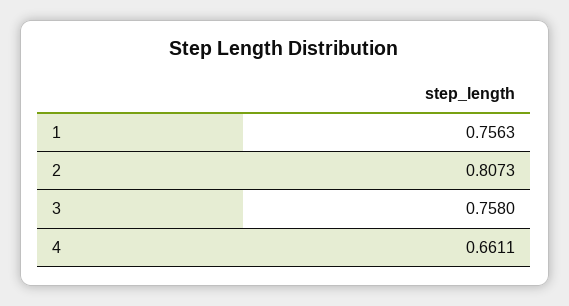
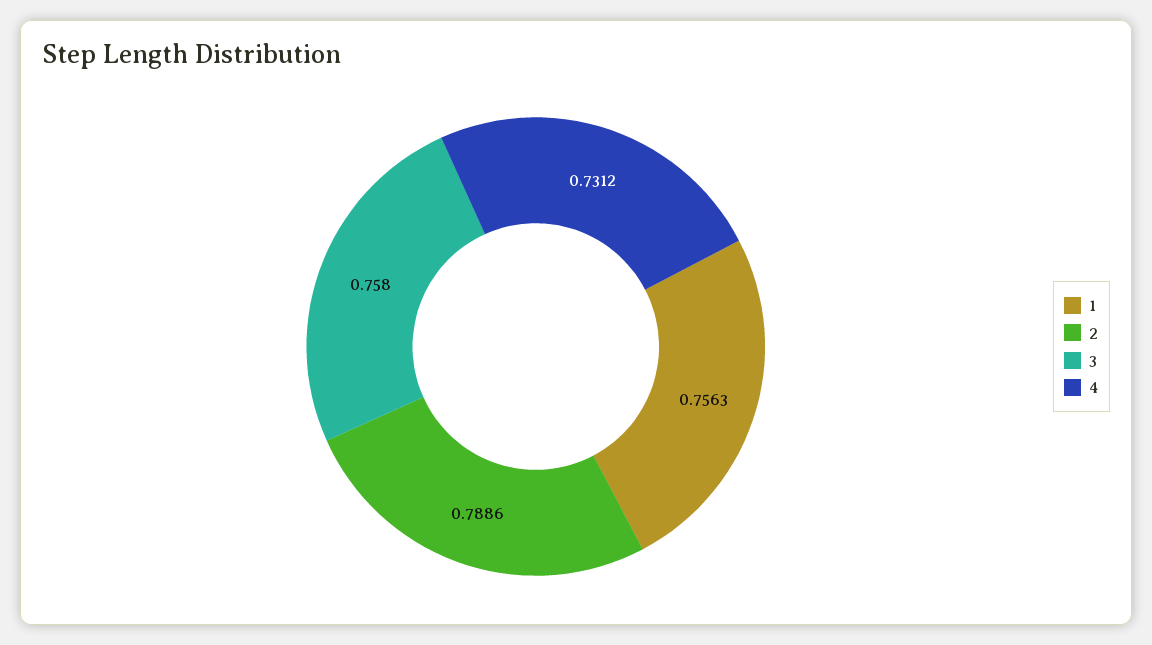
  {
    "1": 0.7563,
-   "2": 0.8073,
+   "2": 0.7886,
    "3": 0.758,
-   "4": 0.6611
+   "4": 0.7312
  }

